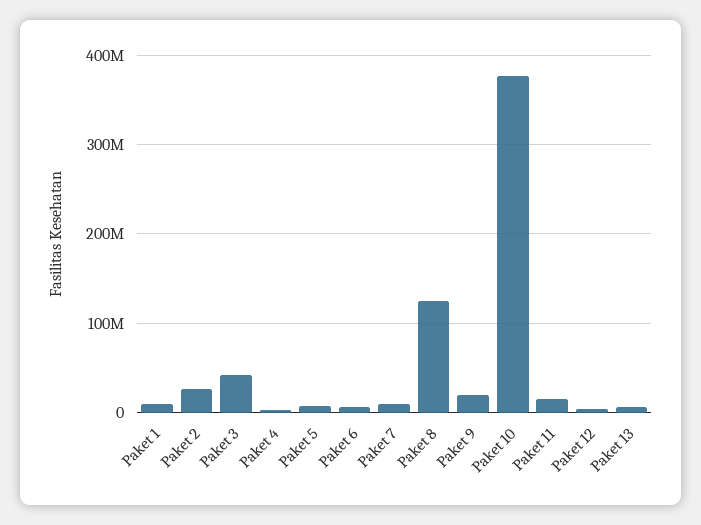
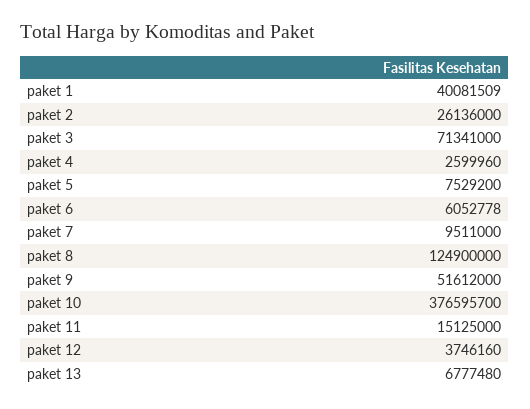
  {
-   "Paket 1": 10000000,
+   "Paket 1": 40081509,
    "Paket 2": 26136000,
-   "Paket 3": 40000000,
+   "Paket 3": 71341000,
    "Paket 4": 2599960,
    "Paket 5": 7529200,
    "Paket 6": 6052778,
    "Paket 7": 9511000,
    "Paket 8": 124900000,
-   "Paket 9": 20000000,
+   "Paket 9": 51612000,
    "Paket 10": 376595700,
    "Paket 11": 15125000,
    "Paket 12": 3746160,
    "Paket 13": 6777480
  }

